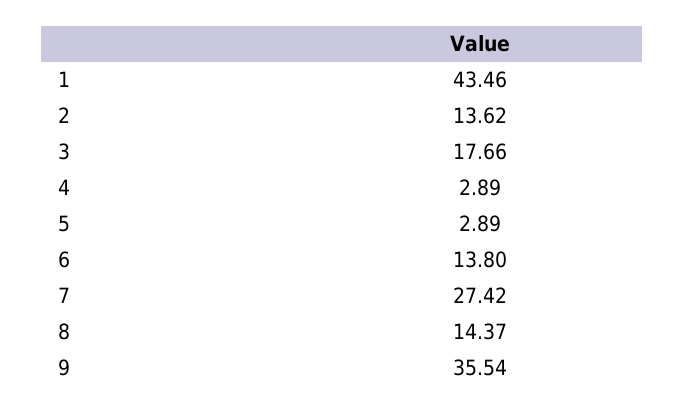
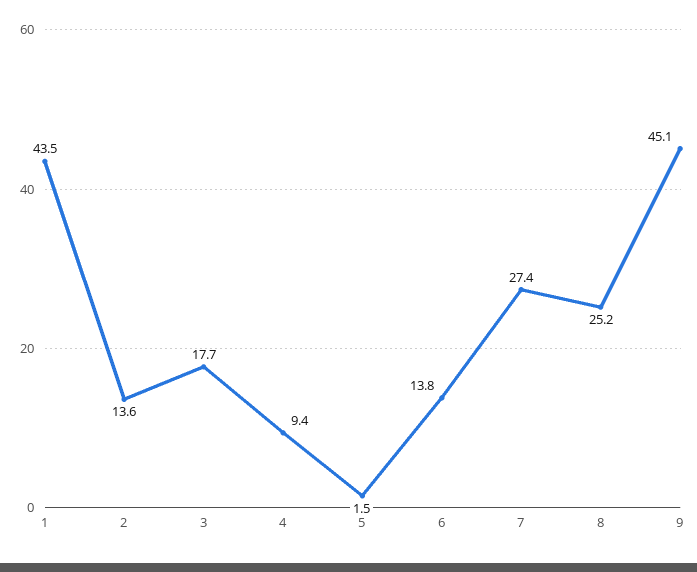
  {
    "1": 43.46,
    "2": 13.62,
    "3": 17.66,
-   "4": 2.89,
+   "4": 9.4,
-   "5": 2.89,
+   "5": 1.5,
    "6": 13.8,
    "7": 27.42,
-   "8": 14.37,
+   "8": 25.2,
-   "9": 35.54
+   "9": 45.1
  }

